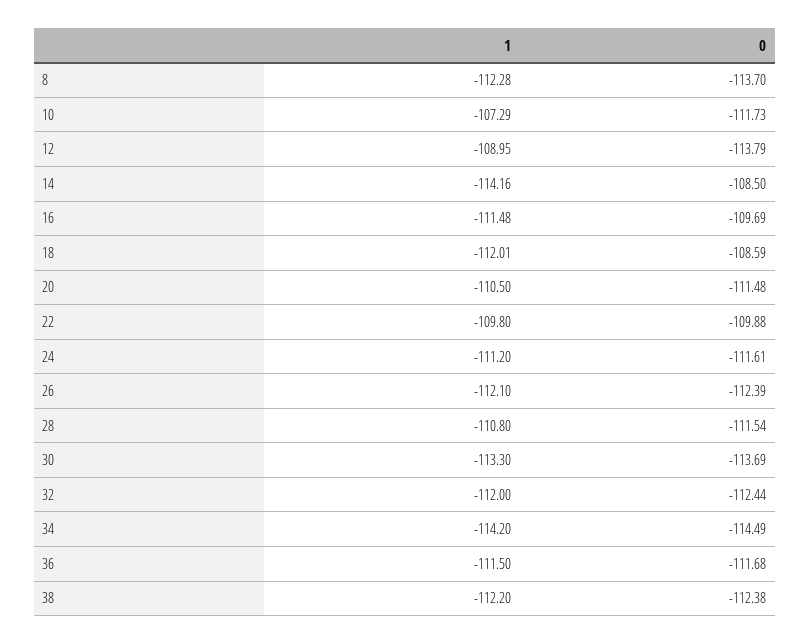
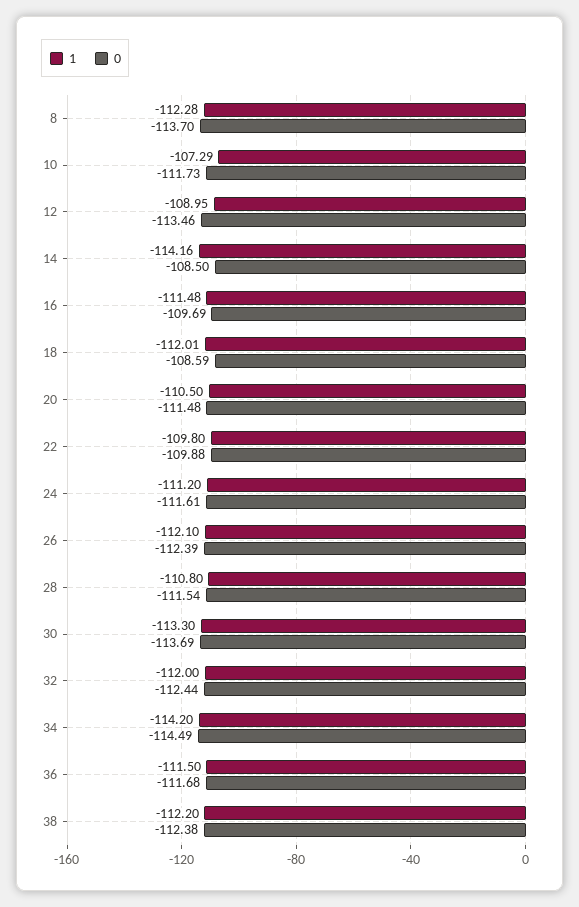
  {
    "1": {
      "8": -112.28,
      "10": -107.29,
      "12": -108.95,
      "14": -114.16,
      "16": -111.48,
      "18": -112.01,
      "20": -110.5,
      "22": -109.8,
      "24": -111.2,
      "26": -112.1,
      "28": -110.8,
      "30": -113.3,
      "32": -112,
      "34": -114.2,
      "36": -111.5,
      "38": -112.2
    },
    "0": {
      "8": -113.7,
      "10": -111.73,
-     "12": -113.79,
+     "12": -113.46,
      "14": -108.5,
      "16": -109.69,
      "18": -108.59,
      "20": -111.48,
      "22": -109.88,
      "24": -111.61,
      "26": -112.39,
      "28": -111.54,
      "30": -113.69,
      "32": -112.44,
      "34": -114.49,
      "36": -111.68,
      "38": -112.38
    }
  }

